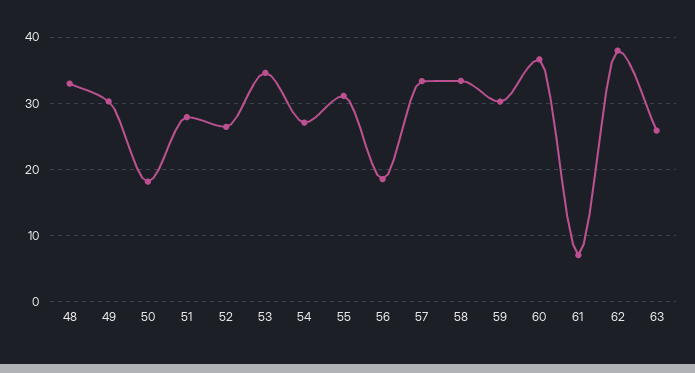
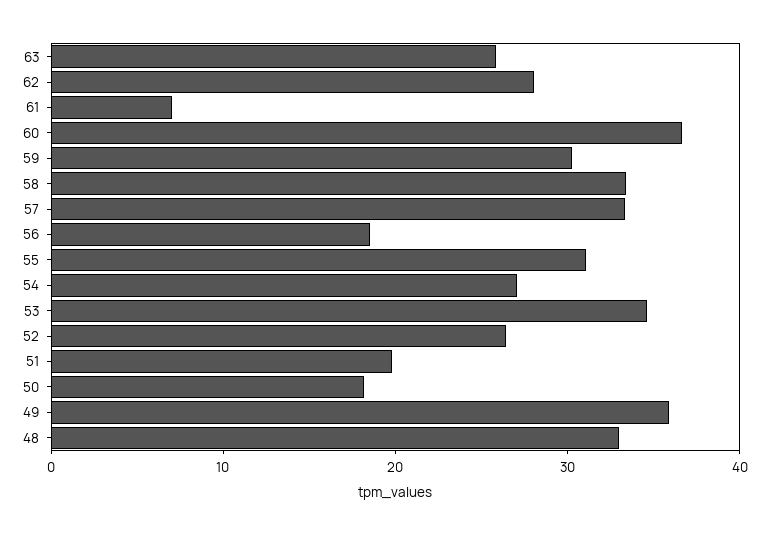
  {
    "48": 33,
-   "49": 30,
+   "49": 36,
    "50": 18,
-   "51": 28,
+   "51": 20,
    "52": 26,
    "53": 35,
    "54": 27,
    "55": 31,
    "56": 19,
    "57": 33,
    "58": 33,
    "59": 30,
    "60": 37,
    "61": 7,
-   "62": 38,
+   "62": 28,
    "63": 26
  }

